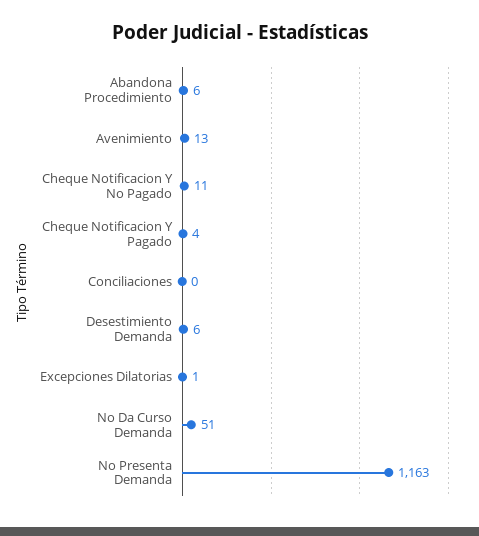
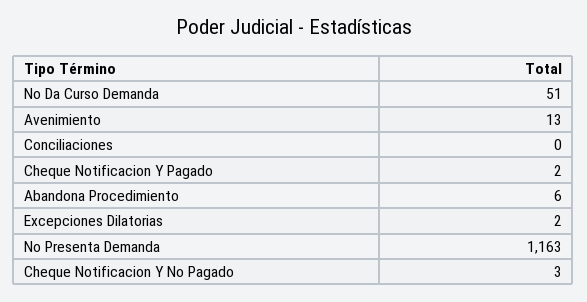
  {
    "Abandona Procedimiento": 6,
    "Avenimiento": 13,
-   "Cheque Notificacion Y No Pagado": 11,
+   "Cheque Notificacion Y No Pagado": 3,
-   "Cheque Notificacion Y Pagado": 4,
+   "Cheque Notificacion Y Pagado": 2,
    "Conciliaciones": 0,
-   "Desestimiento Demanda": 6,
-   "Excepciones Dilatorias": 1,
+   "Excepciones Dilatorias": 2,
    "No Da Curso Demanda": 51,
    "No Presenta Demanda": 1163
  }

